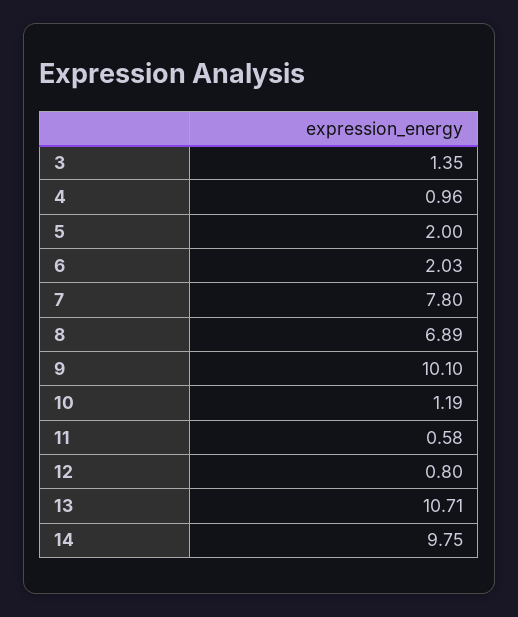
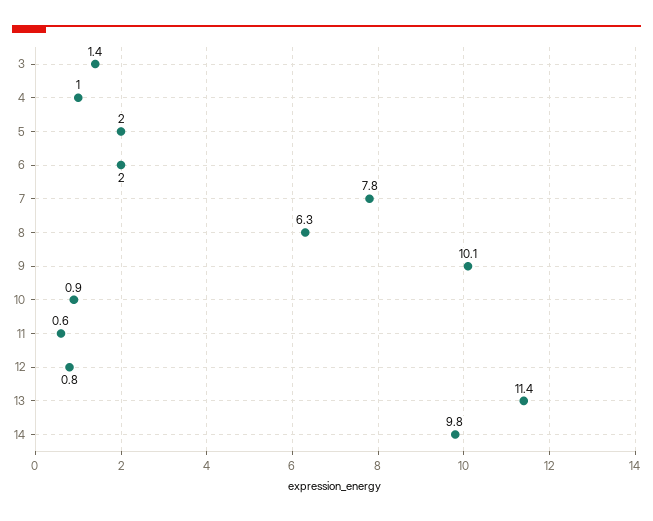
  {
    "3": 1.35,
    "4": 0.96,
    "5": 2,
    "6": 2.03,
    "7": 7.8,
-   "8": 6.89,
+   "8": 6.3,
    "9": 10.1,
-   "10": 1.19,
+   "10": 0.9,
    "11": 0.58,
    "12": 0.8,
-   "13": 10.71,
+   "13": 11.4,
    "14": 9.75
  }

